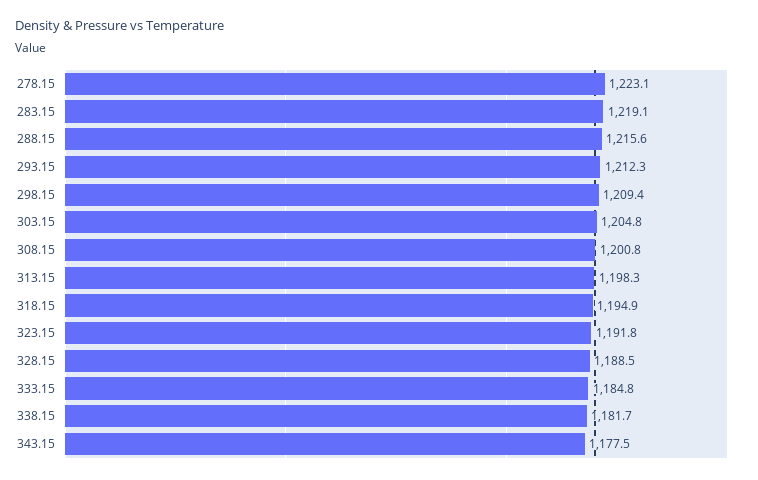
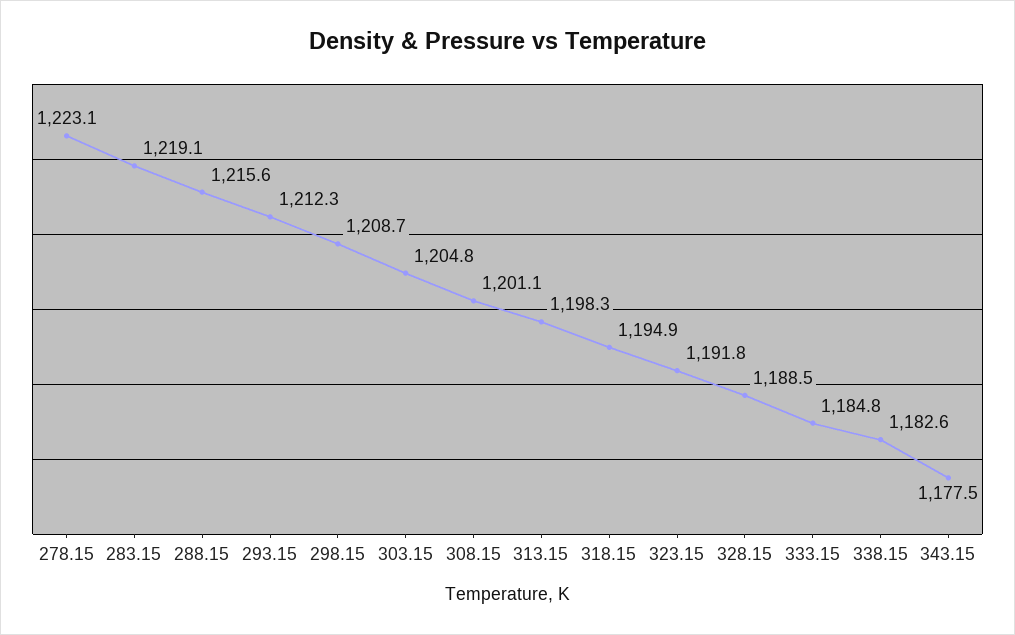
  {
    "278.15": 1223.1,
    "283.15": 1219.1,
    "288.15": 1215.6,
    "293.15": 1212.3,
-   "298.15": 1209.4,
+   "298.15": 1208.7,
    "303.15": 1204.8,
-   "308.15": 1200.8,
+   "308.15": 1201.1,
    "313.15": 1198.3,
    "318.15": 1194.9,
    "323.15": 1191.8,
    "328.15": 1188.5,
    "333.15": 1184.8,
-   "338.15": 1181.7,
+   "338.15": 1182.6,
    "343.15": 1177.5
  }

